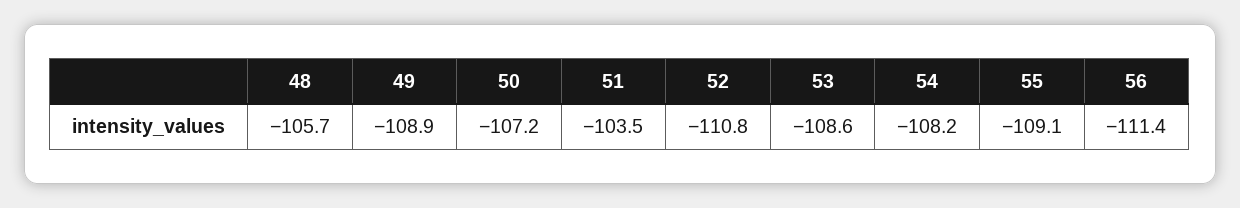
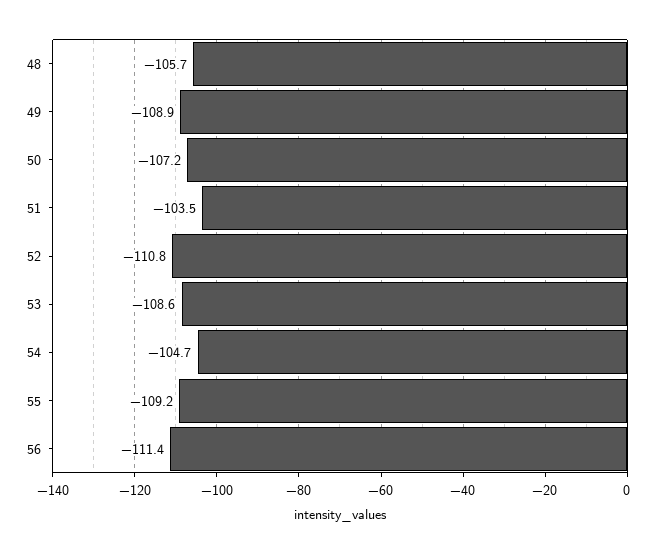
  {
    "48": -105.7,
    "49": -108.9,
    "50": -107.2,
    "51": -103.5,
    "52": -110.8,
    "53": -108.6,
-   "54": -108.2,
+   "54": -104.7,
-   "55": -109.1,
+   "55": -109.2,
    "56": -111.4
  }

